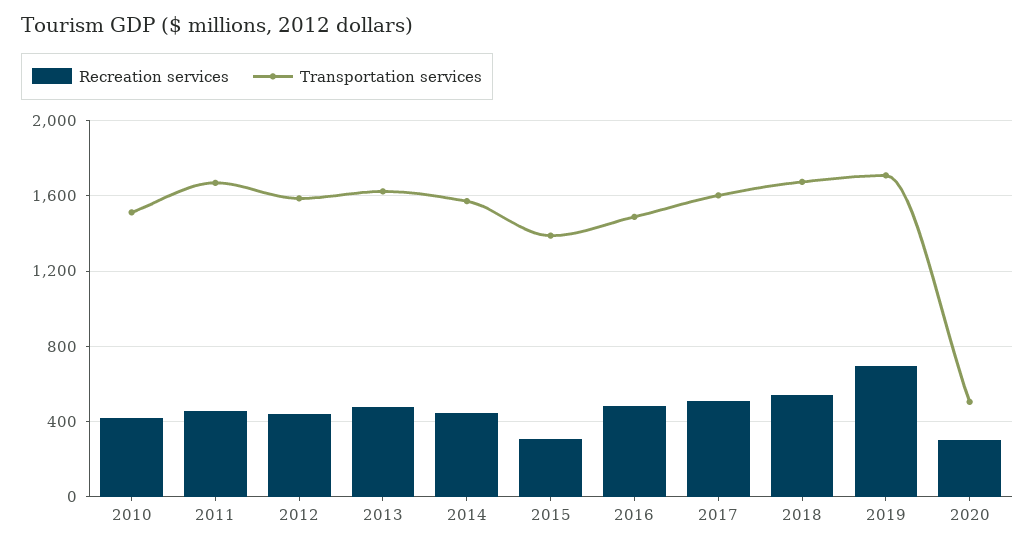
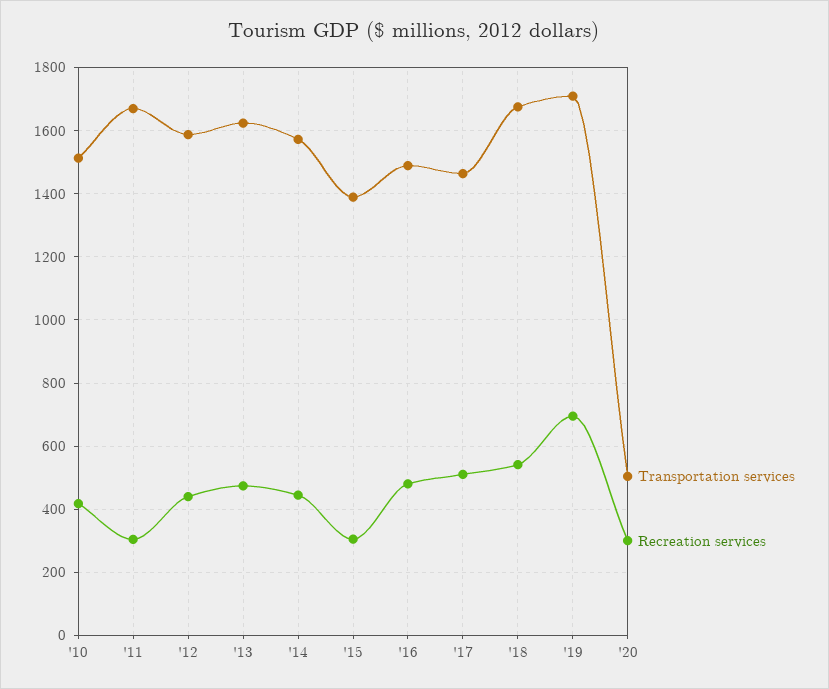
  {
    "Recreation services": {
      "2010": 420,
-     "2011": 450,
+     "2011": 300,
      "2012": 440,
      "2013": 480,
      "2014": 440,
      "2015": 300,
      "2016": 480,
      "2017": 520,
      "2018": 540,
      "2019": 700,
      "2020": 300
    },
    "Transportation services": {
      "2010": 1520,
      "2011": 1680,
      "2012": 1580,
      "2013": 1620,
      "2014": 1580,
      "2015": 1380,
      "2016": 1480,
-     "2017": 1600,
+     "2017": 1460,
      "2018": 1680,
      "2019": 1700,
      "2020": 500
    }
  }

